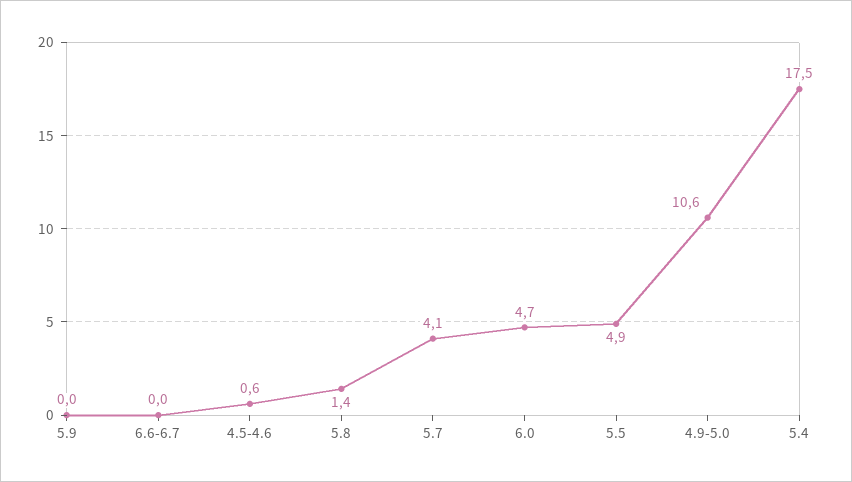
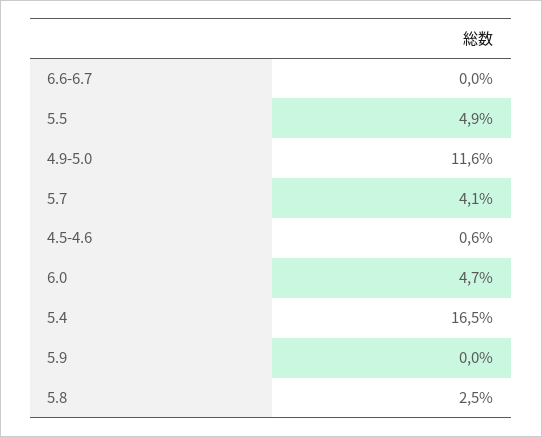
  {
    "5.9": 0,
    "6.6-6.7": 0,
    "4.5-4.6": 0.6,
-   "5.8": 1.4,
+   "5.8": 2.5,
    "5.7": 4.1,
    "6.0": 4.7,
    "5.5": 4.9,
-   "4.9-5.0": 10.6,
+   "4.9-5.0": 11.6,
-   "5.4": 17.5
+   "5.4": 16.5
  }

